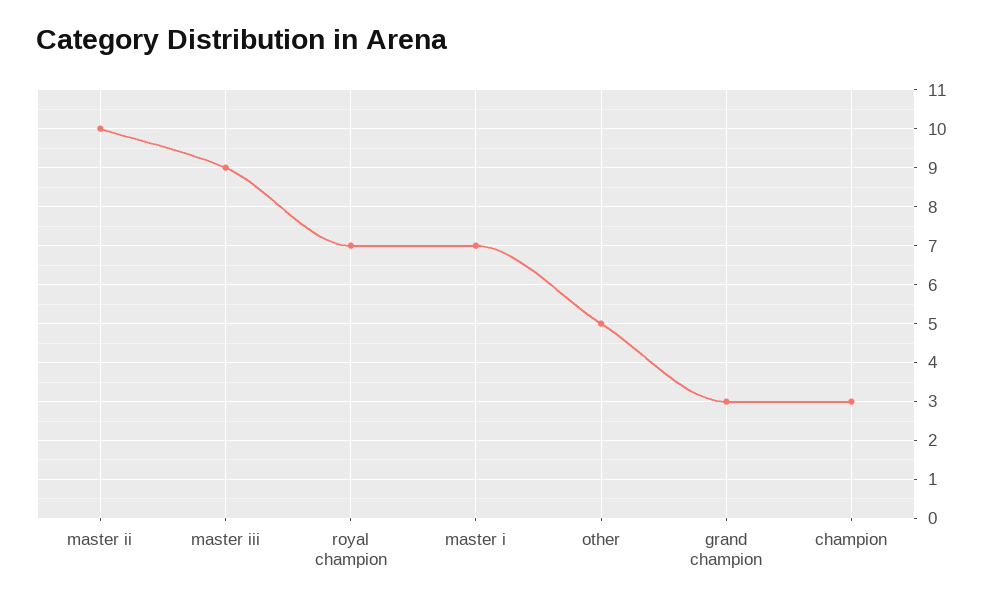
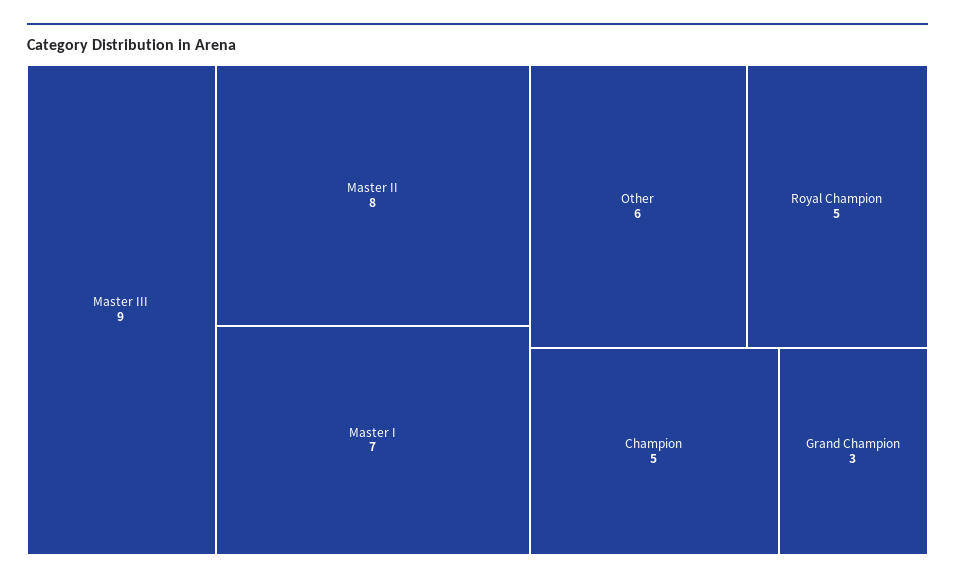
  {
-   "master ii": 10,
+   "master ii": 8,
    "master iii": 9,
-   "royal champion": 7,
+   "royal champion": 5,
    "master i": 7,
-   "other": 5,
+   "other": 6,
    "grand champion": 3,
-   "champion": 3
+   "champion": 5
  }

